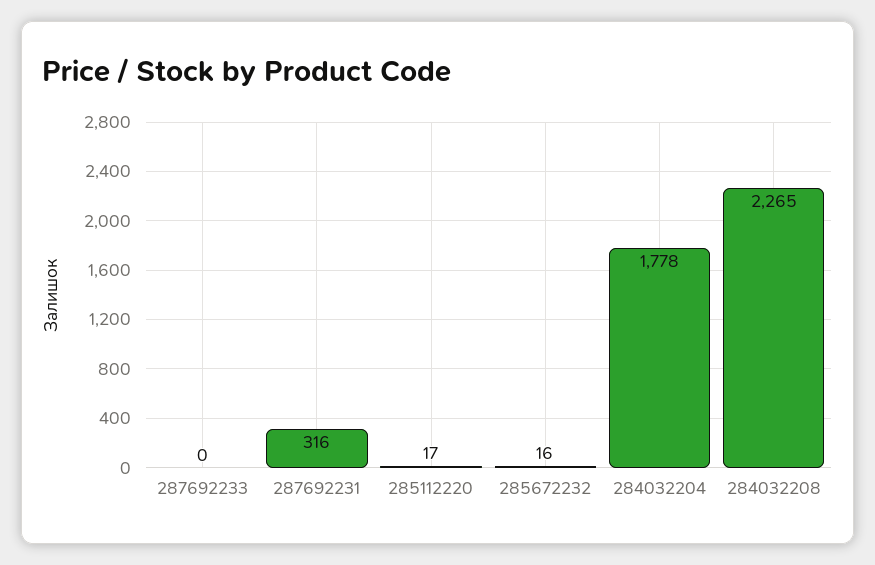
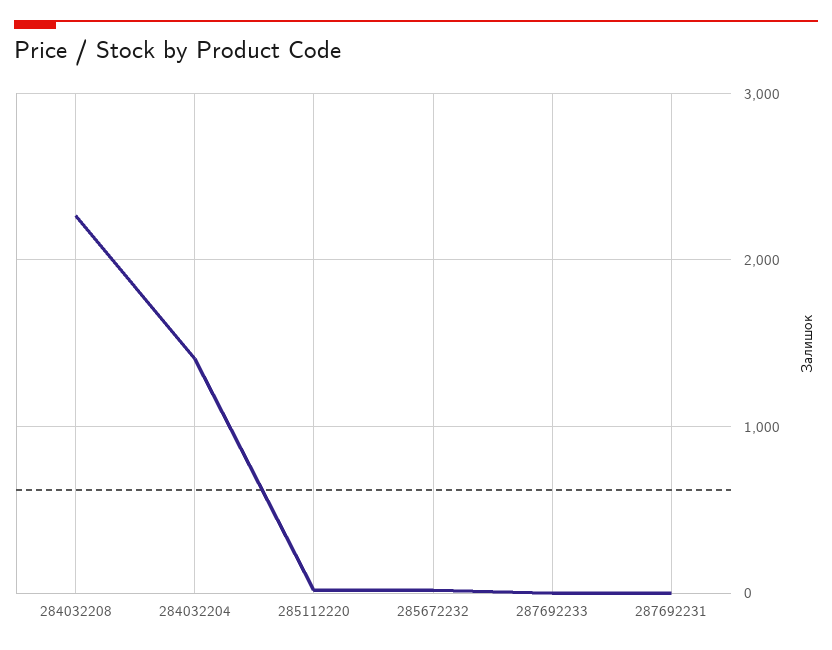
  {
    "287692233": 0,
-   "287692231": 316,
+   "287692231": 0,
    "285112220": 17,
    "285672232": 16,
-   "284032204": 1778,
+   "284032204": 1400,
    "284032208": 2265
  }

